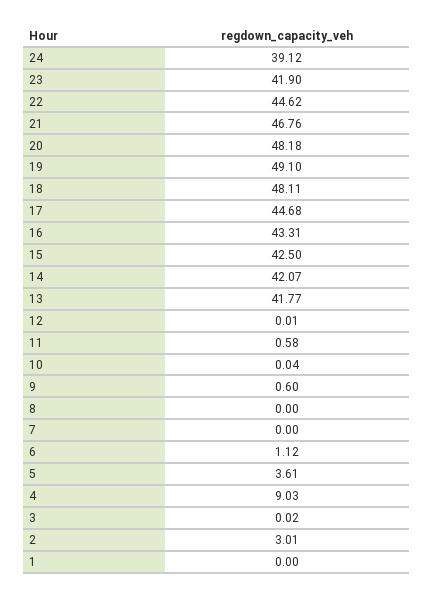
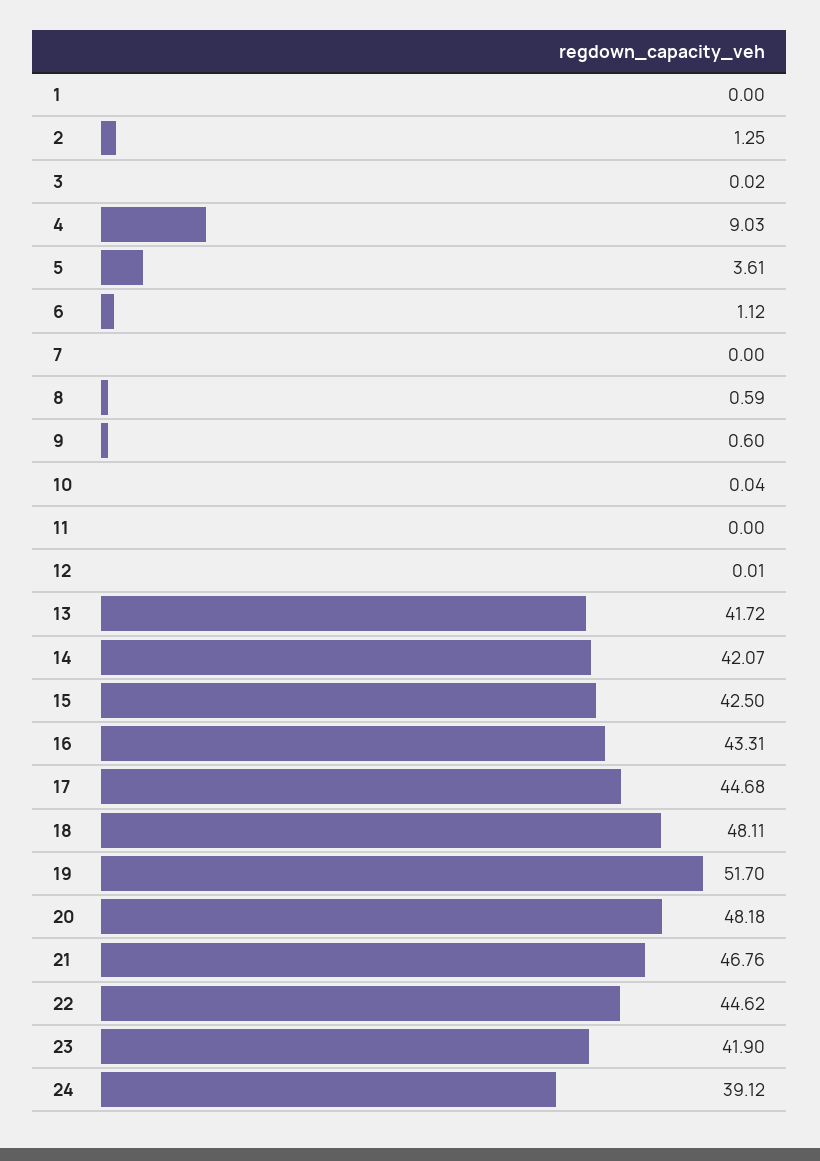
  {
    "24": 39.12,
    "23": 41.9,
    "22": 44.62,
    "21": 46.76,
    "20": 48.18,
-   "19": 49.1,
+   "19": 51.7,
    "18": 48.11,
    "17": 44.68,
    "16": 43.31,
    "15": 42.5,
    "14": 42.07,
-   "13": 41.77,
+   "13": 41.72,
    "12": 0.01,
-   "11": 0.58,
+   "11": 0,
    "10": 0.04,
    "9": 0.6,
-   "8": 0,
+   "8": 0.59,
    "7": 0,
    "6": 1.12,
    "5": 3.61,
    "4": 9.03,
    "3": 0.02,
-   "2": 3.01,
+   "2": 1.25,
    "1": 0
  }

